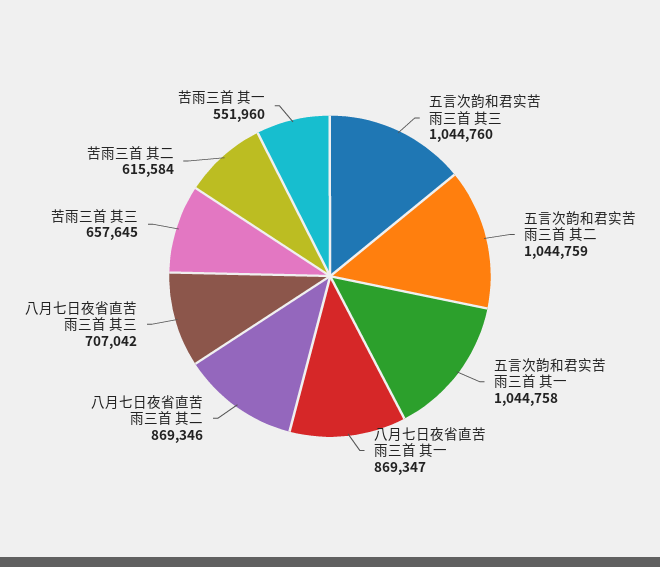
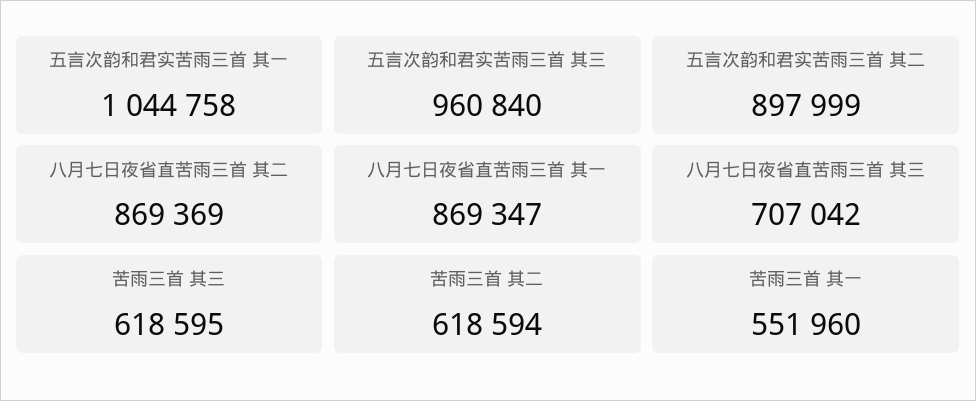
  {
-   "五言次韵和君实苦雨三首 其三": 1044760,
+   "五言次韵和君实苦雨三首 其三": 960840,
-   "五言次韵和君实苦雨三首 其二": 1044759,
+   "五言次韵和君实苦雨三首 其二": 897999,
    "五言次韵和君实苦雨三首 其一": 1044758,
    "八月七日夜省直苦雨三首 其一": 869347,
-   "八月七日夜省直苦雨三首 其二": 869346,
+   "八月七日夜省直苦雨三首 其二": 869369,
    "八月七日夜省直苦雨三首 其三": 707042,
-   "苦雨三首 其三": 657645,
+   "苦雨三首 其三": 618595,
-   "苦雨三首 其二": 615584,
+   "苦雨三首 其二": 618594,
    "苦雨三首 其一": 551960
  }

